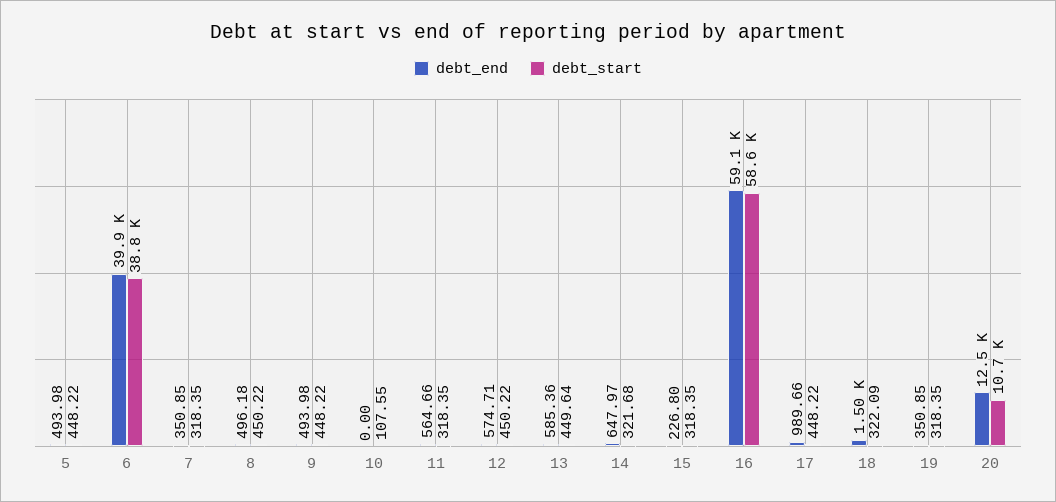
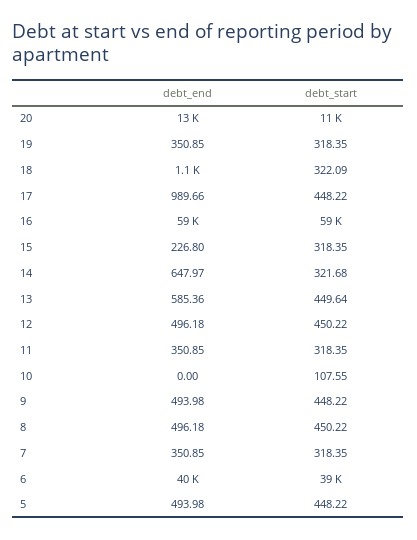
  {
    "debt_end": {
      "5": 493.98,
      "6": 39900,
      "7": 350.85,
      "8": 496.18,
      "9": 493.98,
      "10": 0,
-     "11": 564.66,
+     "11": 350.85,
-     "12": 574.71,
+     "12": 496.18,
      "13": 585.36,
      "14": 647.97,
      "15": 226.8,
      "16": 59100,
      "17": 989.66,
-     "18": 1500,
+     "18": 1100,
      "19": 350.85,
      "20": 12500
    },
    "debt_start": {
      "5": 448.22,
      "6": 38800,
      "7": 318.35,
      "8": 450.22,
      "9": 448.22,
      "10": 107.55,
      "11": 318.35,
      "12": 450.22,
      "13": 449.64,
      "14": 321.68,
      "15": 318.35,
      "16": 58600,
      "17": 448.22,
      "18": 322.09,
      "19": 318.35,
      "20": 10700
    }
  }

